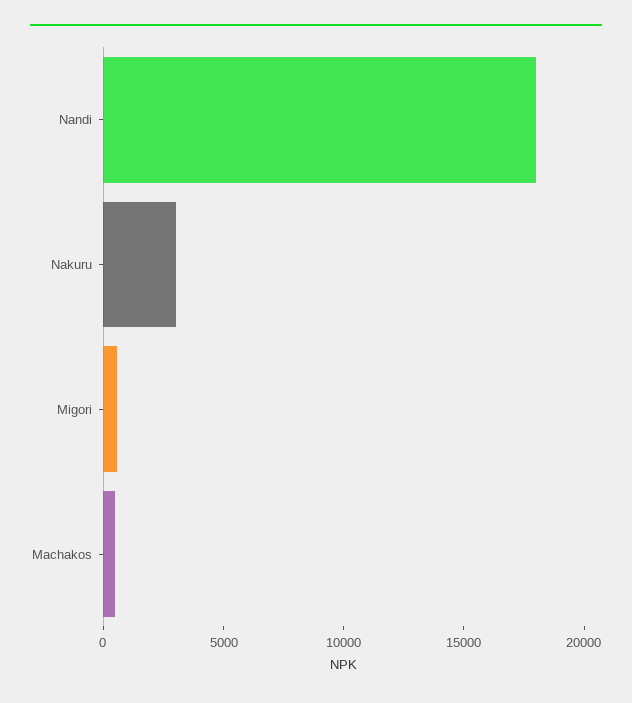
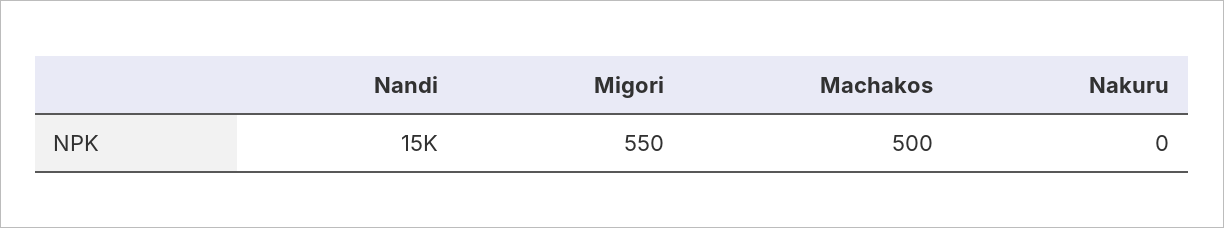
  {
-   "Nandi": 18000,
+   "Nandi": 15000,
-   "Nakuru": 3000,
+   "Nakuru": 0,
    "Migori": 550,
    "Machakos": 500
  }

